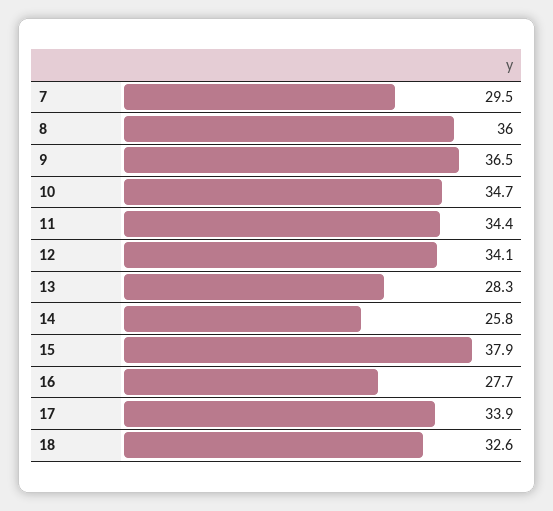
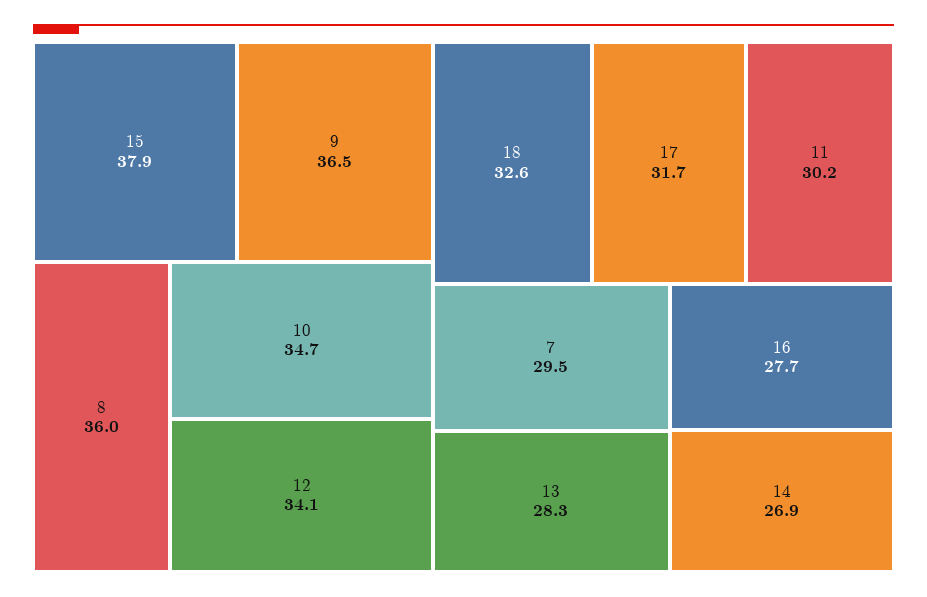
  {
    "7": 29.5,
    "8": 36,
    "9": 36.5,
    "10": 34.7,
-   "11": 34.4,
+   "11": 30.2,
    "12": 34.1,
    "13": 28.3,
-   "14": 25.8,
+   "14": 26.9,
    "15": 37.9,
    "16": 27.7,
-   "17": 33.9,
+   "17": 31.7,
    "18": 32.6
  }

